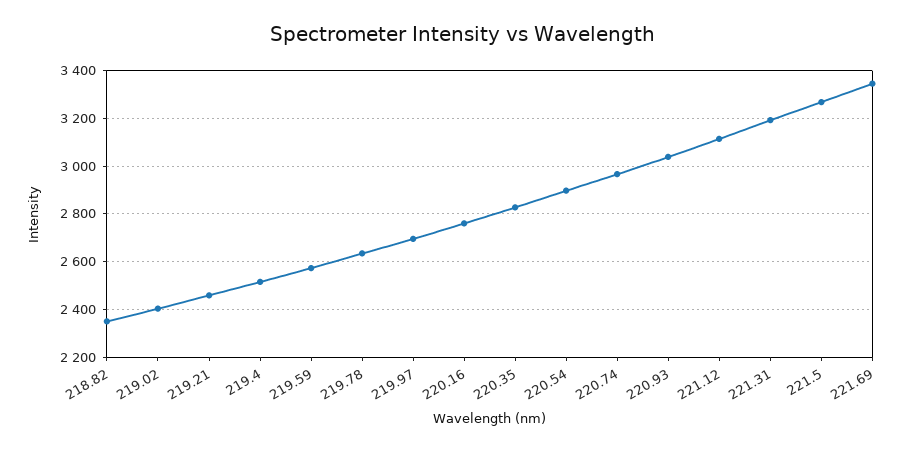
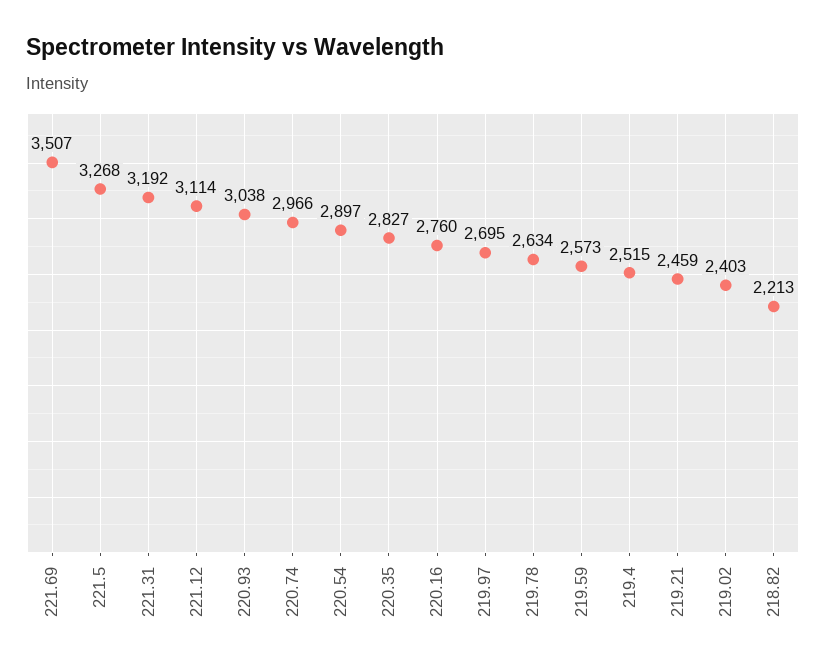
  {
-   "218.82": 2350,
+   "218.82": 2213,
    "219.02": 2403,
    "219.21": 2459,
    "219.4": 2515,
    "219.59": 2573,
    "219.78": 2634,
    "219.97": 2695,
    "220.16": 2760,
    "220.35": 2827,
    "220.54": 2897,
    "220.74": 2966,
    "220.93": 3038,
    "221.12": 3114,
    "221.31": 3192,
    "221.5": 3268,
-   "221.69": 3350
+   "221.69": 3507
  }

